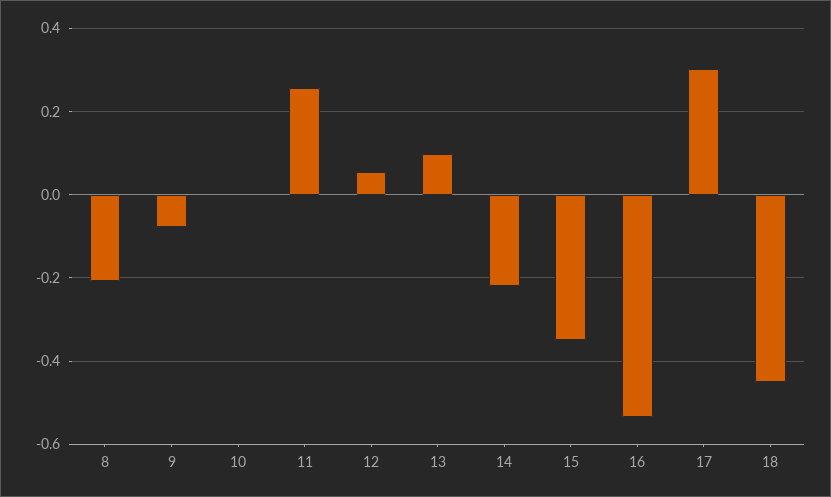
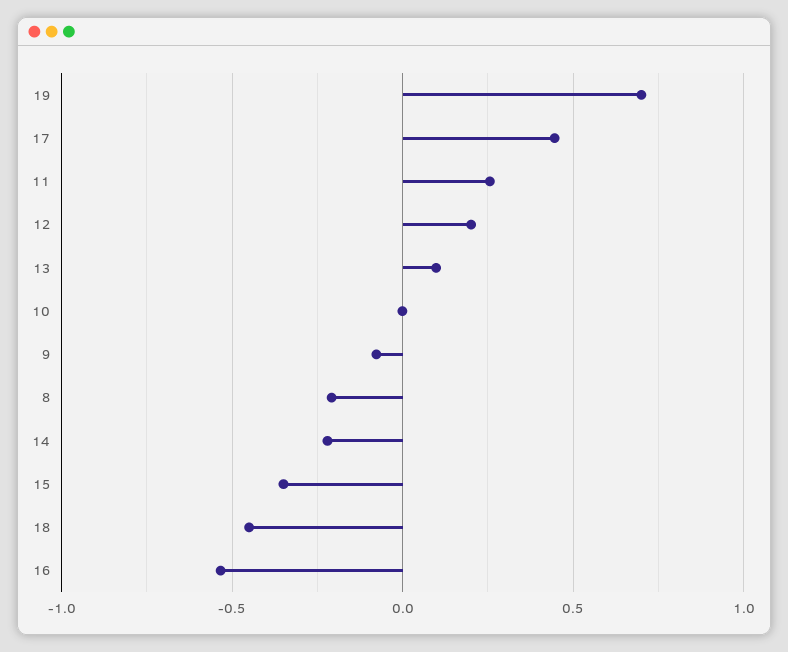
  {
    "8": -0.2,
    "9": -0.08,
    "10": 0,
    "11": 0.26,
-   "12": 0.06,
+   "12": 0.2,
    "13": 0.1,
    "14": -0.22,
    "15": -0.34,
    "16": -0.54,
-   "17": 0.3,
+   "17": 0.45,
-   "18": -0.46
+   "18": -0.46,
+   "19": 0.7
  }

